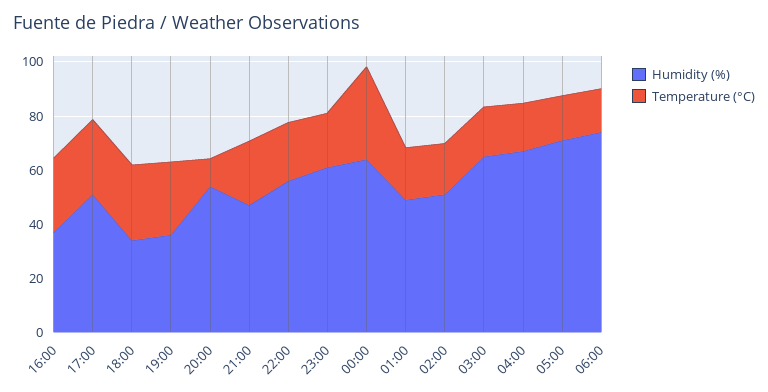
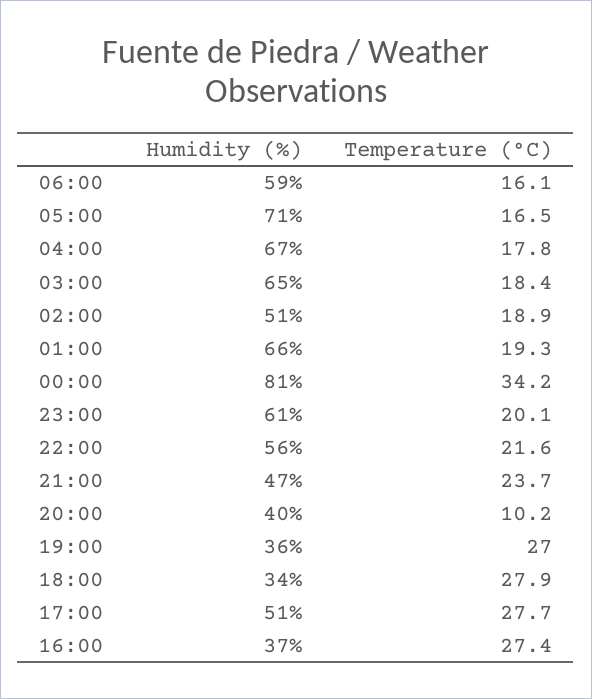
  {
    "Humidity (%)": {
      "16:00": 37,
      "17:00": 51,
      "18:00": 34,
      "19:00": 36,
-     "20:00": 55,
+     "20:00": 40,
      "21:00": 47,
      "22:00": 56,
      "23:00": 61,
-     "00:00": 65,
+     "00:00": 81,
-     "01:00": 50,
+     "01:00": 66,
      "02:00": 51,
      "03:00": 65,
      "04:00": 67,
      "05:00": 71,
-     "06:00": 75
+     "06:00": 59
    },
    "Temperature (°C)": {
      "16:00": 27.4,
      "17:00": 27.7,
      "18:00": 27.9,
      "19:00": 27,
      "20:00": 10.2,
      "21:00": 23.7,
      "22:00": 21.6,
      "23:00": 20.1,
      "00:00": 34.2,
      "01:00": 19.3,
      "02:00": 18.9,
      "03:00": 18.4,
      "04:00": 17.8,
      "05:00": 16.5,
      "06:00": 16.1
    }
  }

